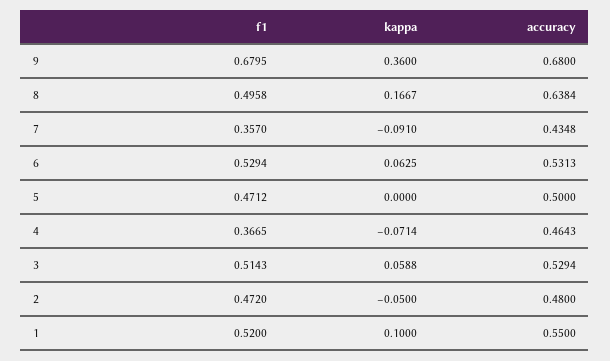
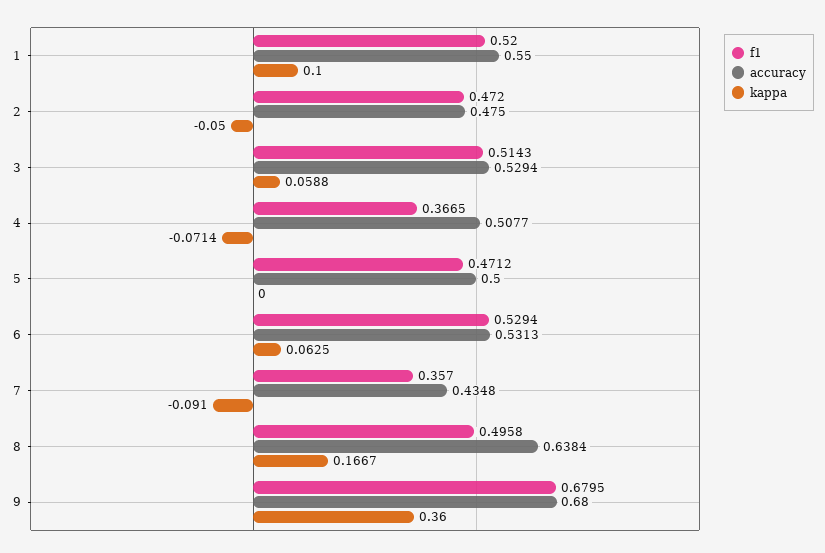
  {
    "f1": {
      "9": 0.6795,
      "8": 0.4958,
      "7": 0.357,
      "6": 0.5294,
      "5": 0.4712,
      "4": 0.3665,
      "3": 0.5143,
      "2": 0.472,
      "1": 0.52
    },
    "kappa": {
      "9": 0.36,
      "8": 0.1667,
      "7": -0.091,
      "6": 0.0625,
      "5": 0,
      "4": -0.0714,
      "3": 0.0588,
      "2": -0.05,
      "1": 0.1
    },
    "accuracy": {
      "9": 0.68,
      "8": 0.6384,
      "7": 0.4348,
      "6": 0.5313,
      "5": 0.5,
-     "4": 0.4643,
+     "4": 0.5077,
      "3": 0.5294,
-     "2": 0.48,
+     "2": 0.475,
      "1": 0.55
    }
  }

